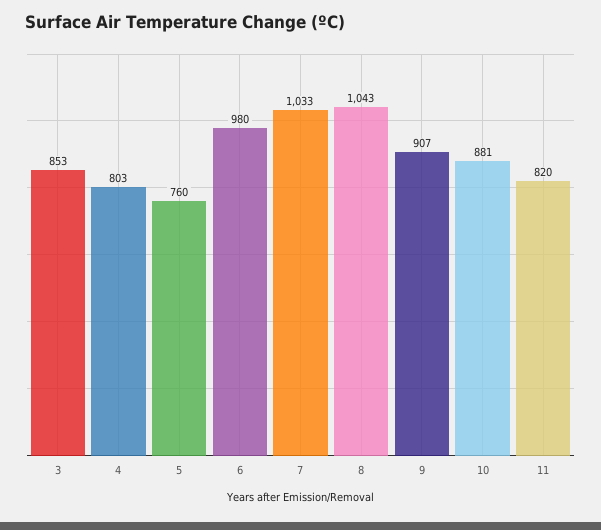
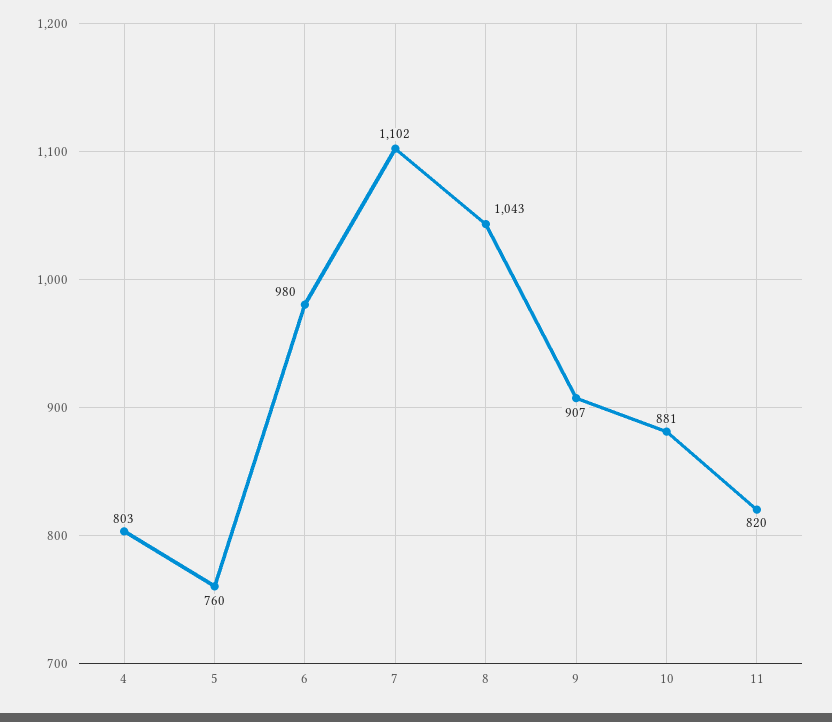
  {
-   "3": 853,
    "4": 803,
    "5": 760,
    "6": 980,
-   "7": 1033,
+   "7": 1102,
    "8": 1043,
    "9": 907,
    "10": 881,
    "11": 820
  }

